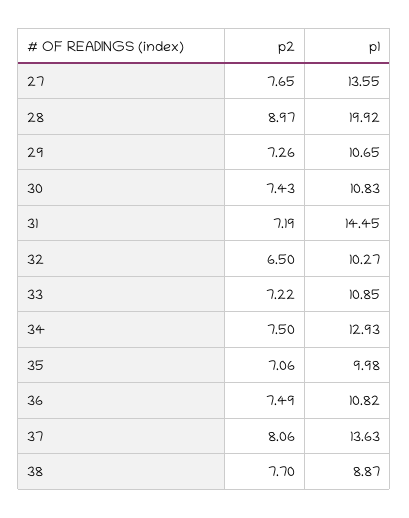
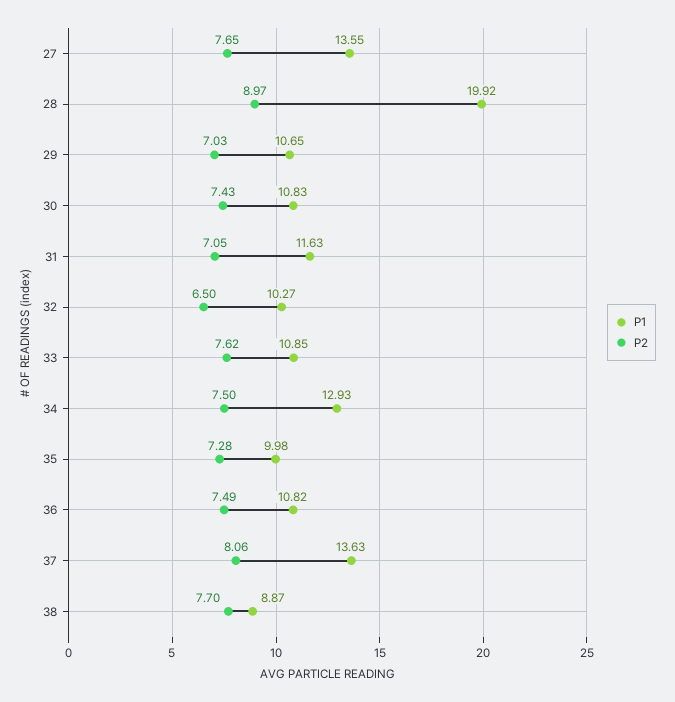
  {
    "p2": {
      "27": 7.65,
      "28": 8.97,
-     "29": 7.26,
+     "29": 7.03,
      "30": 7.43,
-     "31": 7.19,
+     "31": 7.05,
      "32": 6.5,
-     "33": 7.22,
+     "33": 7.62,
      "34": 7.5,
-     "35": 7.06,
+     "35": 7.28,
      "36": 7.49,
      "37": 8.06,
      "38": 7.7
    },
    "p1": {
      "27": 13.55,
      "28": 19.92,
      "29": 10.65,
      "30": 10.83,
-     "31": 14.45,
+     "31": 11.63,
      "32": 10.27,
      "33": 10.85,
      "34": 12.93,
      "35": 9.98,
      "36": 10.82,
      "37": 13.63,
      "38": 8.87
    }
  }

